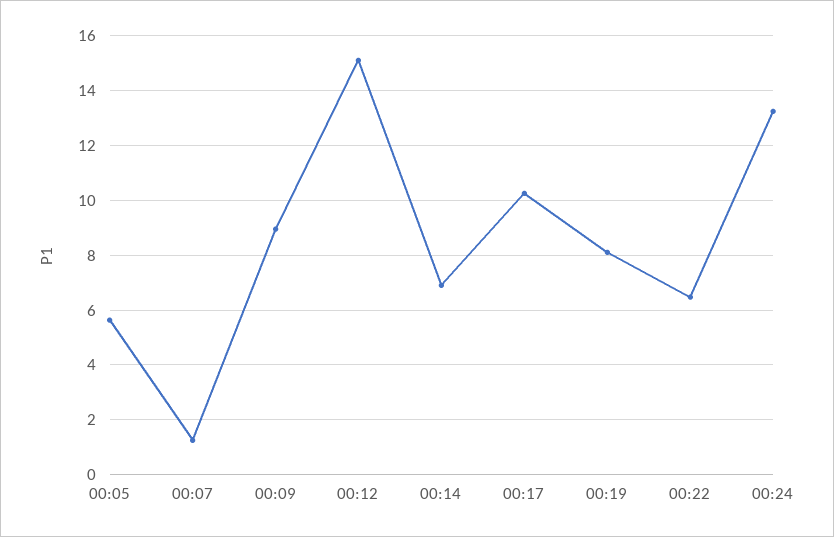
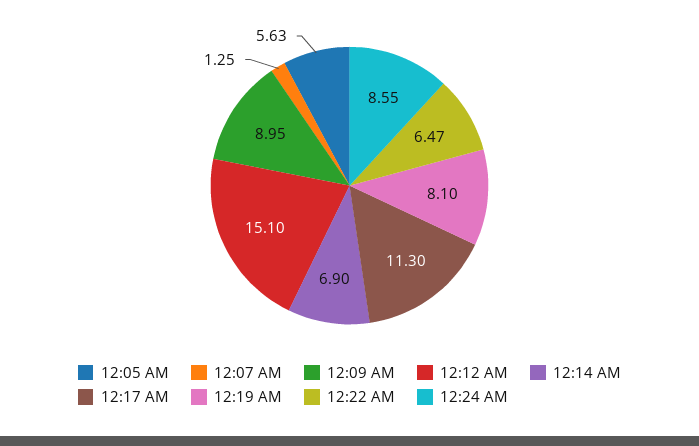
  {
    "00:05": 5.63,
    "00:07": 1.25,
    "00:09": 8.95,
    "00:12": 15.1,
    "00:14": 6.9,
-   "00:17": 10.25,
+   "00:17": 11.3,
    "00:19": 8.1,
    "00:22": 6.47,
-   "00:24": 13.25
+   "00:24": 8.55
  }

